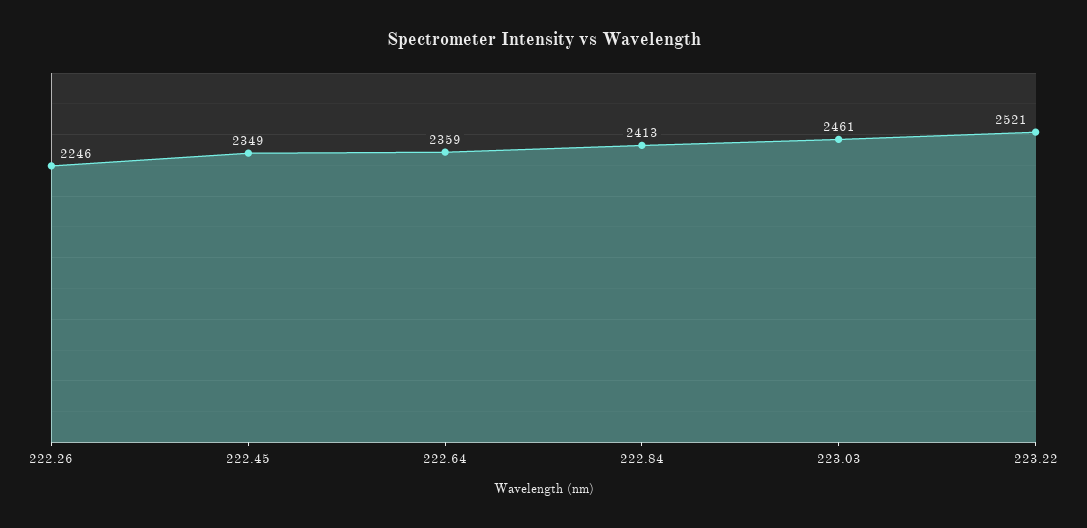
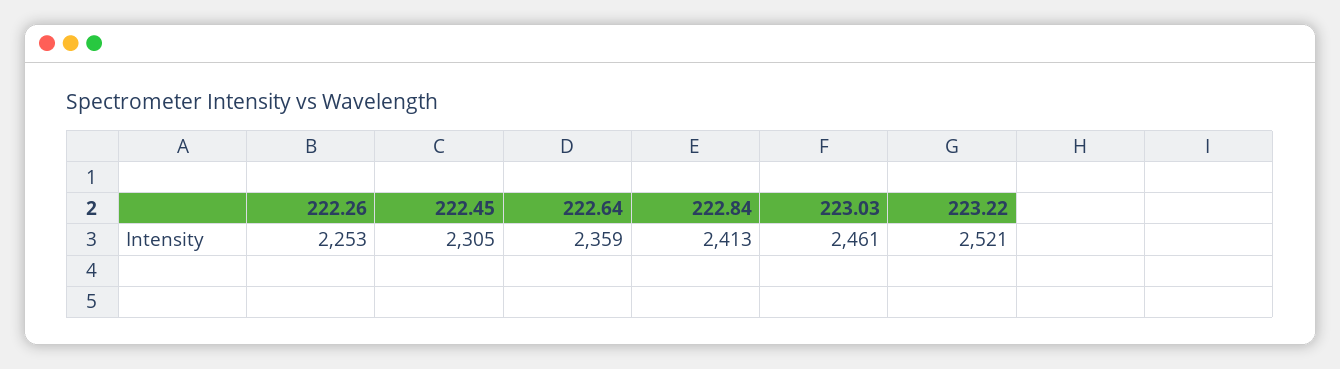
  {
-   "222.26": 2246,
+   "222.26": 2253,
-   "222.45": 2349,
+   "222.45": 2305,
    "222.64": 2359,
    "222.84": 2413,
    "223.03": 2461,
    "223.22": 2521
  }

